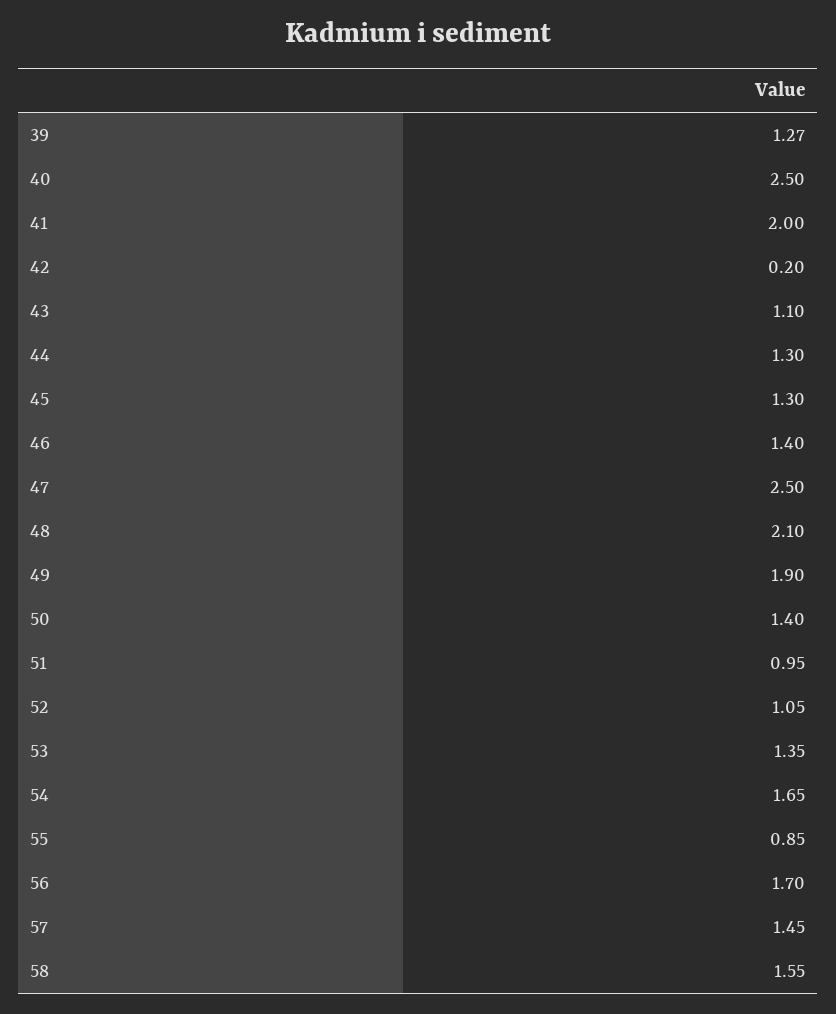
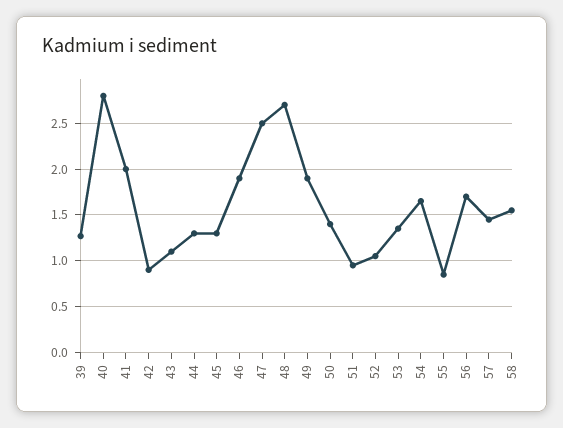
  {
    "39": 1.27,
-   "40": 2.5,
+   "40": 2.8,
    "41": 2,
-   "42": 0.2,
+   "42": 0.9,
    "43": 1.1,
    "44": 1.3,
    "45": 1.3,
-   "46": 1.4,
+   "46": 1.9,
    "47": 2.5,
-   "48": 2.1,
+   "48": 2.7,
    "49": 1.9,
    "50": 1.4,
    "51": 0.95,
    "52": 1.05,
    "53": 1.35,
    "54": 1.65,
    "55": 0.85,
    "56": 1.7,
    "57": 1.45,
    "58": 1.55
  }

